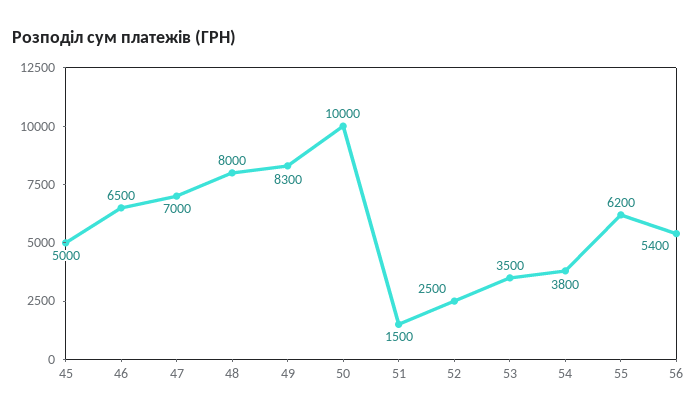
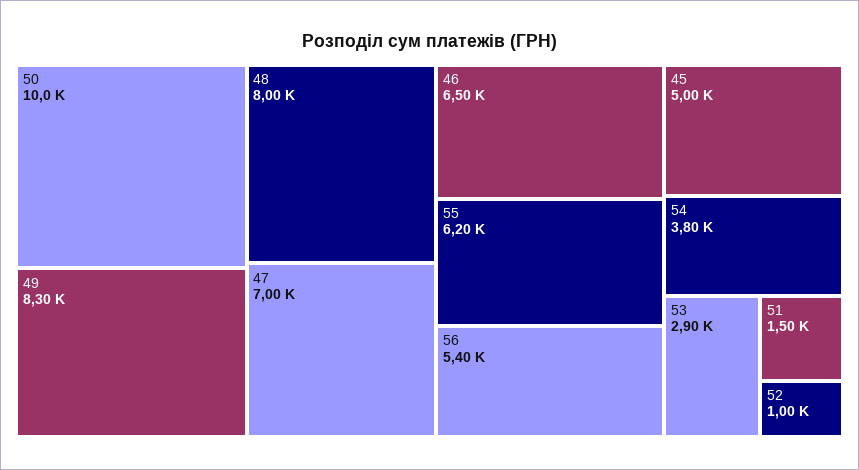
  {
    "45": 5000,
    "46": 6500,
    "47": 7000,
    "48": 8000,
    "49": 8300,
    "50": 10000,
    "51": 1500,
-   "52": 2500,
+   "52": 1000,
-   "53": 3500,
+   "53": 2900,
    "54": 3800,
    "55": 6200,
    "56": 5400
  }

